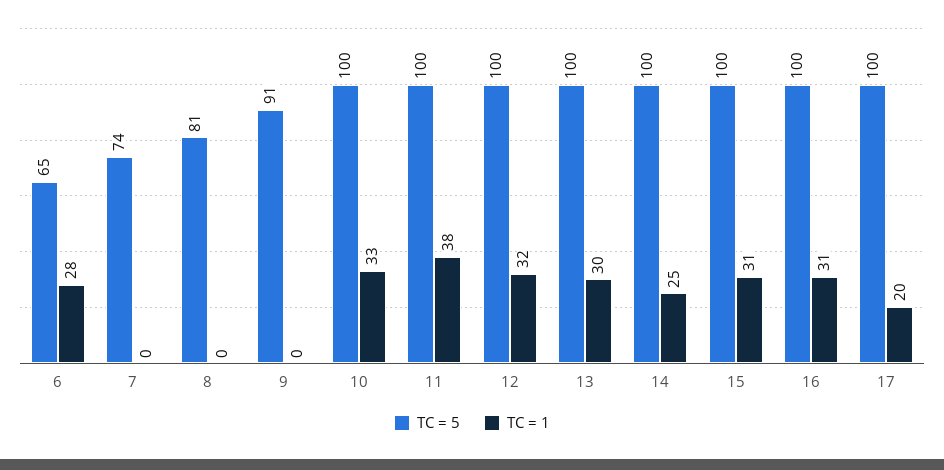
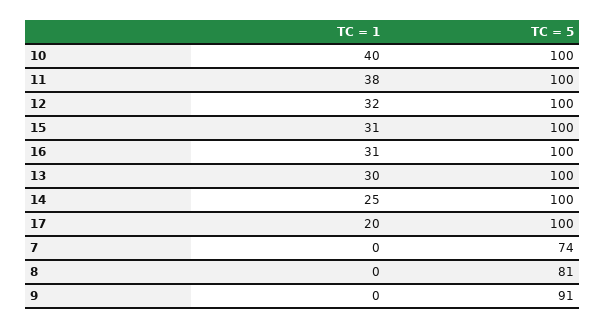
  {
    "TC = 5": {
-     "6": 65,
      "7": 74,
      "8": 81,
      "9": 91,
      "10": 100,
      "11": 100,
      "12": 100,
      "13": 100,
      "14": 100,
      "15": 100,
      "16": 100,
      "17": 100
    },
    "TC = 1": {
-     "6": 28,
      "7": 0,
      "8": 0,
      "9": 0,
-     "10": 33,
+     "10": 40,
      "11": 38,
      "12": 32,
      "13": 30,
      "14": 25,
      "15": 31,
      "16": 31,
      "17": 20
    }
  }

